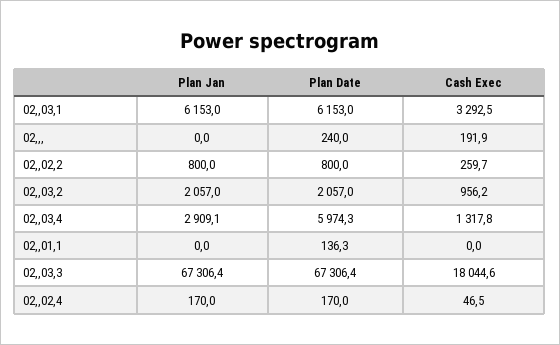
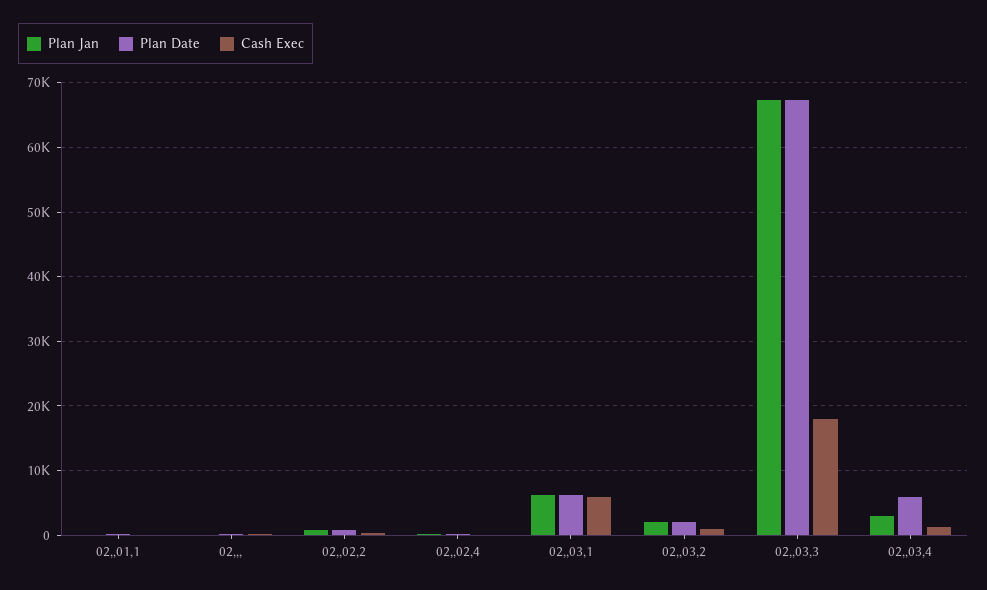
  {
    "Plan Jan": {
      "02,,03,1": 6153,
      "02,,,": 0,
      "02,,02,2": 800,
      "02,,03,2": 2057,
      "02,,03,4": 2909.1,
      "02,,01,1": 0,
      "02,,03,3": 67306.4,
      "02,,02,4": 170
    },
    "Plan Date": {
      "02,,03,1": 6153,
      "02,,,": 240,
      "02,,02,2": 800,
      "02,,03,2": 2057,
      "02,,03,4": 5974.3,
      "02,,01,1": 136.3,
      "02,,03,3": 67306.4,
      "02,,02,4": 170
    },
    "Cash Exec": {
-     "02,,03,1": 3292.5,
+     "02,,03,1": 6000,
      "02,,,": 191.9,
      "02,,02,2": 259.7,
      "02,,03,2": 956.2,
      "02,,03,4": 1317.8,
      "02,,01,1": 0,
      "02,,03,3": 18044.6,
      "02,,02,4": 46.5
    }
  }

